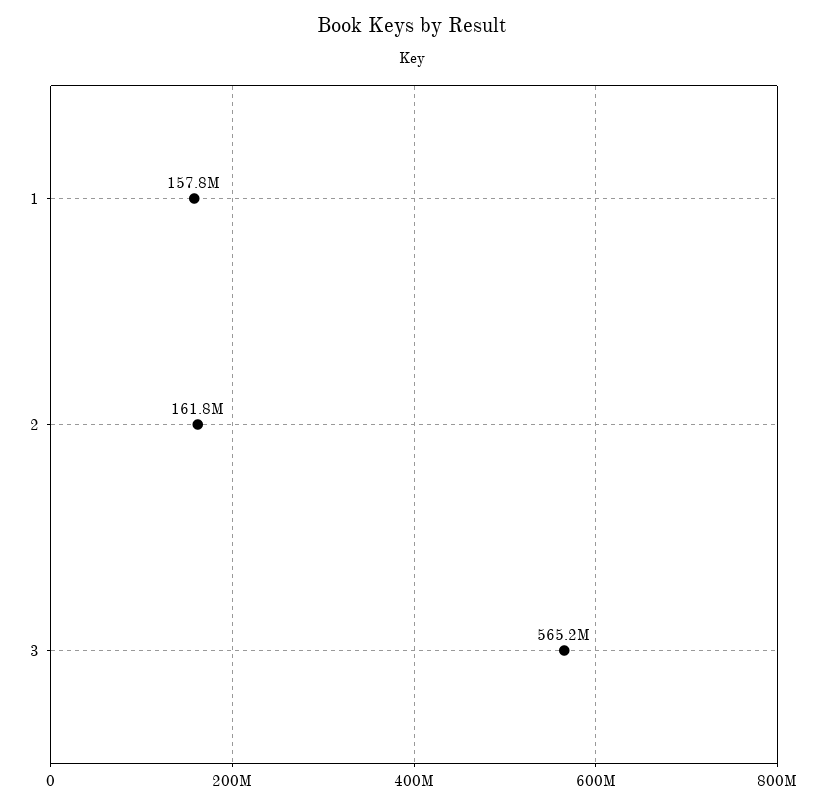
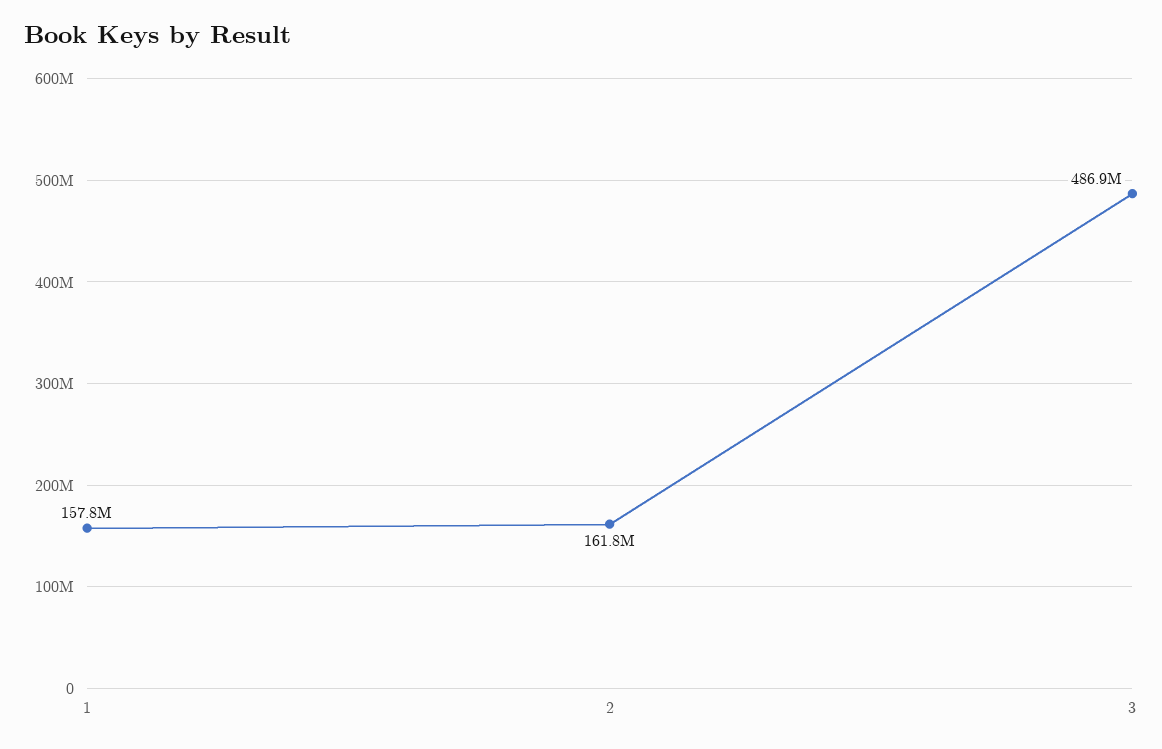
  {
    "1": 157800000,
    "2": 161800000,
-   "3": 565200000
+   "3": 486900000
  }

